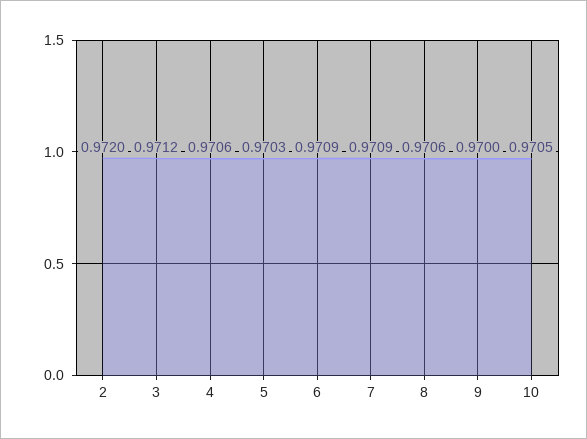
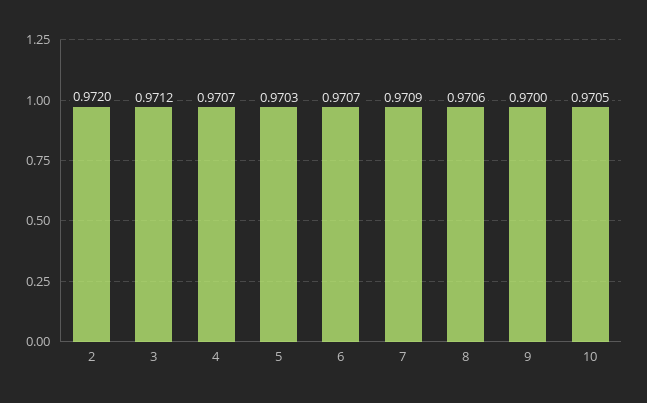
  {
    "2": 0.972,
    "3": 0.9712,
-   "4": 0.9706,
+   "4": 0.9707,
    "5": 0.9703,
-   "6": 0.9709,
+   "6": 0.9707,
    "7": 0.9709,
    "8": 0.9706,
    "9": 0.97,
    "10": 0.9705
  }

